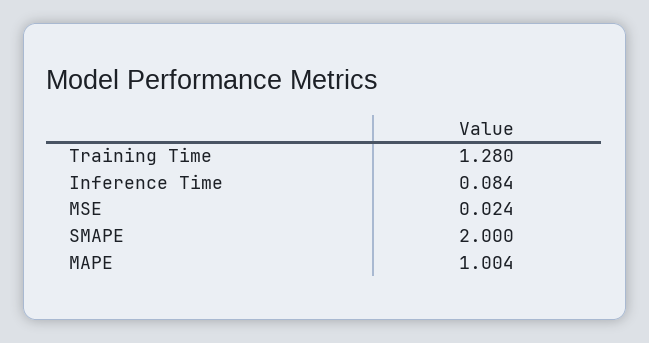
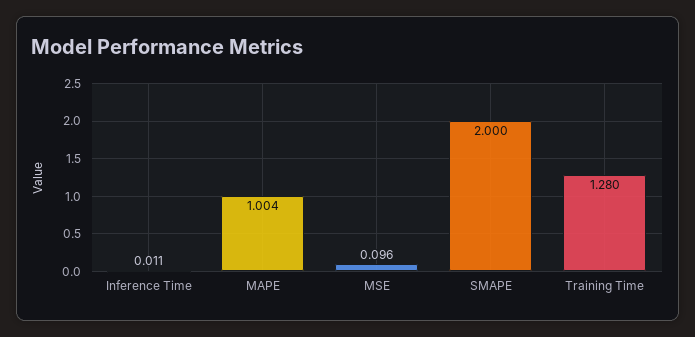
  {
    "Training Time": 1.28,
-   "Inference Time": 0.084,
+   "Inference Time": 0.011,
-   "MSE": 0.024,
+   "MSE": 0.096,
    "SMAPE": 2,
    "MAPE": 1.004
  }

